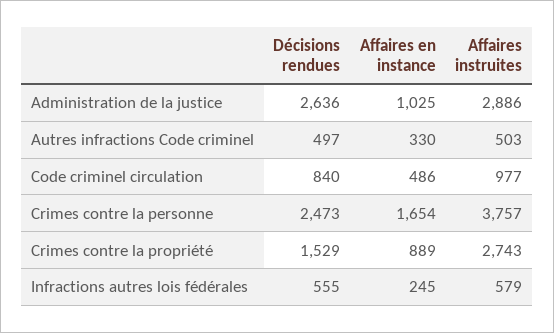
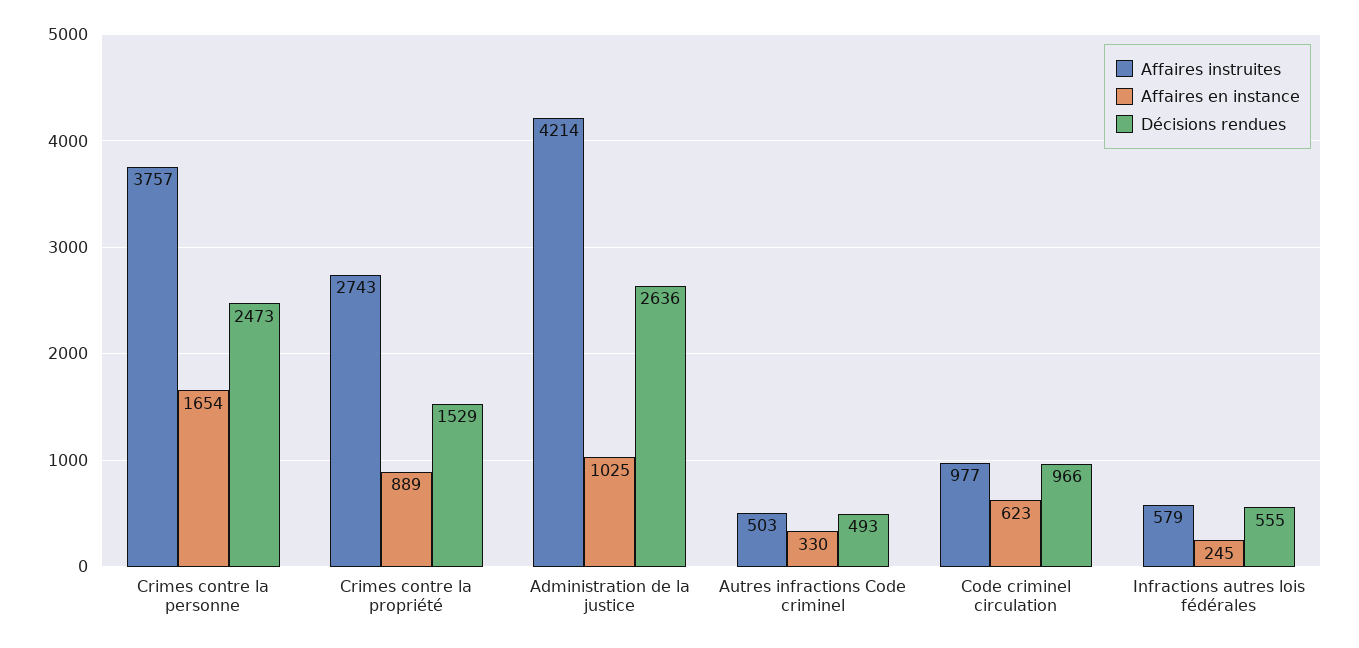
  {
    "Décisions rendues": {
      "Administration de la justice": 2636,
-     "Autres infractions Code criminel": 497,
+     "Autres infractions Code criminel": 493,
-     "Code criminel circulation": 840,
+     "Code criminel circulation": 966,
      "Crimes contre la personne": 2473,
      "Crimes contre la propriété": 1529,
      "Infractions autres lois fédérales": 555
    },
    "Affaires en instance": {
      "Administration de la justice": 1025,
      "Autres infractions Code criminel": 330,
-     "Code criminel circulation": 486,
+     "Code criminel circulation": 623,
      "Crimes contre la personne": 1654,
      "Crimes contre la propriété": 889,
      "Infractions autres lois fédérales": 245
    },
    "Affaires instruites": {
-     "Administration de la justice": 2886,
+     "Administration de la justice": 4214,
      "Autres infractions Code criminel": 503,
      "Code criminel circulation": 977,
      "Crimes contre la personne": 3757,
      "Crimes contre la propriété": 2743,
      "Infractions autres lois fédérales": 579
    }
  }

